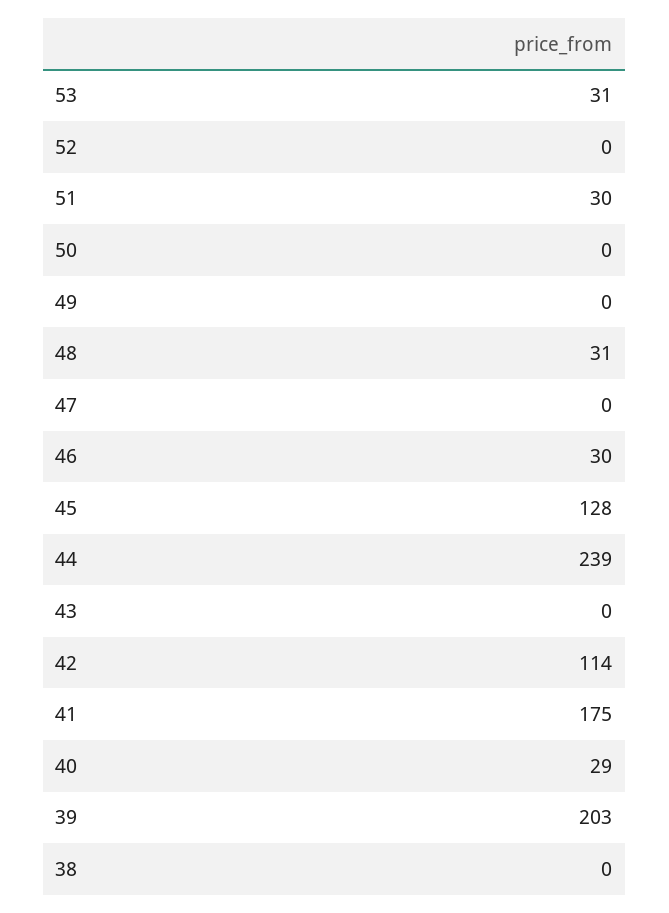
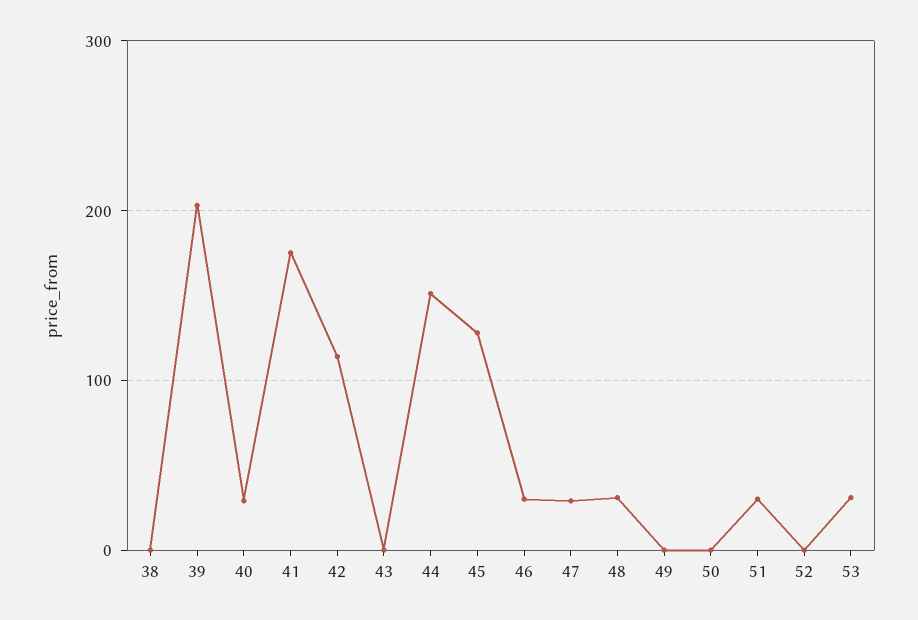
  {
    "53": 31,
    "52": 0,
    "51": 30,
    "50": 0,
    "49": 0,
    "48": 31,
-   "47": 0,
+   "47": 30,
    "46": 30,
    "45": 128,
-   "44": 239,
+   "44": 150,
    "43": 0,
    "42": 114,
    "41": 175,
    "40": 29,
    "39": 203,
    "38": 0
  }

